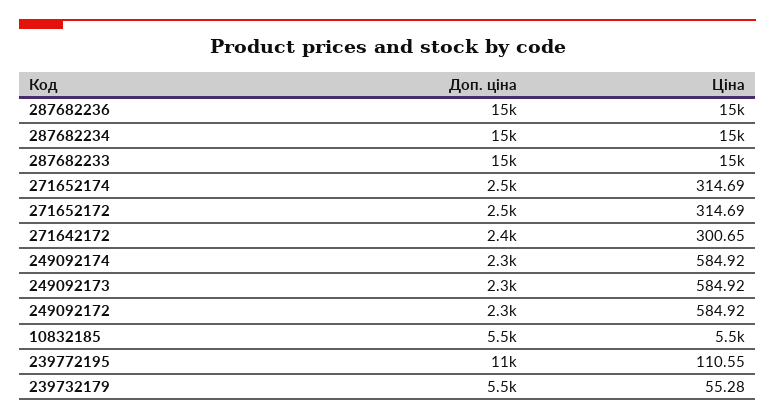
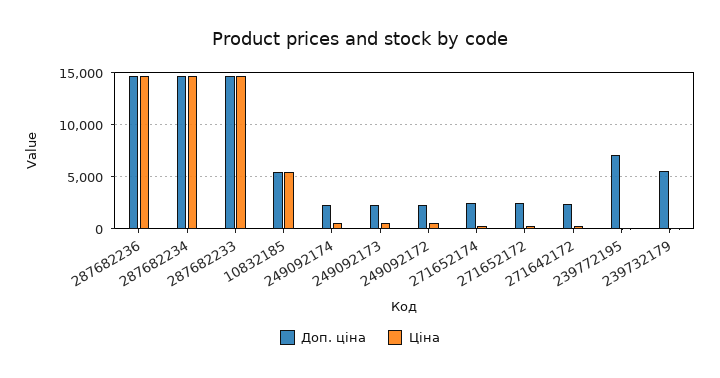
  {
    "Доп. ціна": {
      "287682236": 15000,
      "287682234": 15000,
      "287682233": 15000,
      "271652174": 2500,
      "271652172": 2500,
      "271642172": 2400,
      "249092174": 2300,
      "249092173": 2300,
      "249092172": 2300,
      "10832185": 5500,
-     "239772195": 11000,
+     "239772195": 7000,
      "239732179": 5500
    },
    "Ціна": {
      "287682236": 15000,
      "287682234": 15000,
      "287682233": 15000,
      "271652174": 314.69,
      "271652172": 314.69,
      "271642172": 300.65,
      "249092174": 584.92,
      "249092173": 584.92,
      "249092172": 584.92,
      "10832185": 5500,
      "239772195": 110.55,
      "239732179": 55.28
    }
  }

